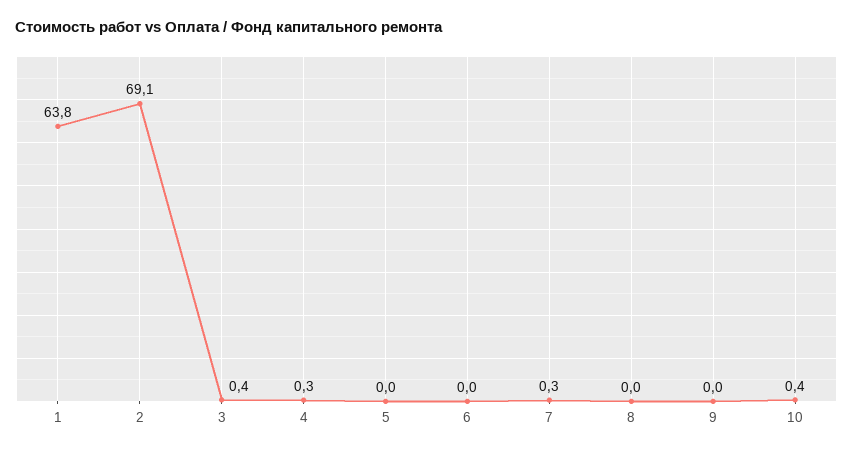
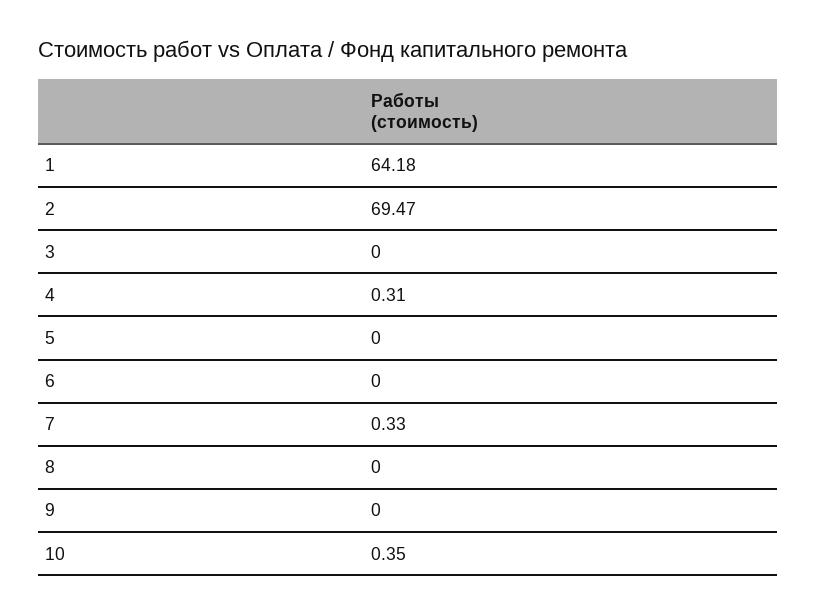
  {
-   "1": 63.8,
+   "1": 64.18,
-   "2": 69.1,
+   "2": 69.47,
-   "3": 0.4,
+   "3": 0,
    "4": 0.31,
    "5": 0,
    "6": 0,
    "7": 0.33,
    "8": 0,
    "9": 0,
    "10": 0.35
  }

